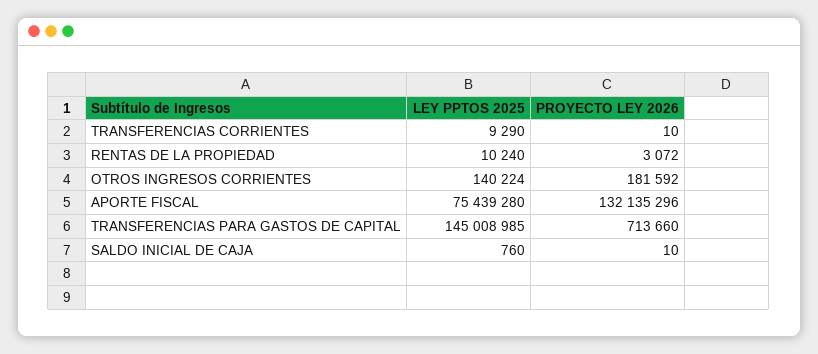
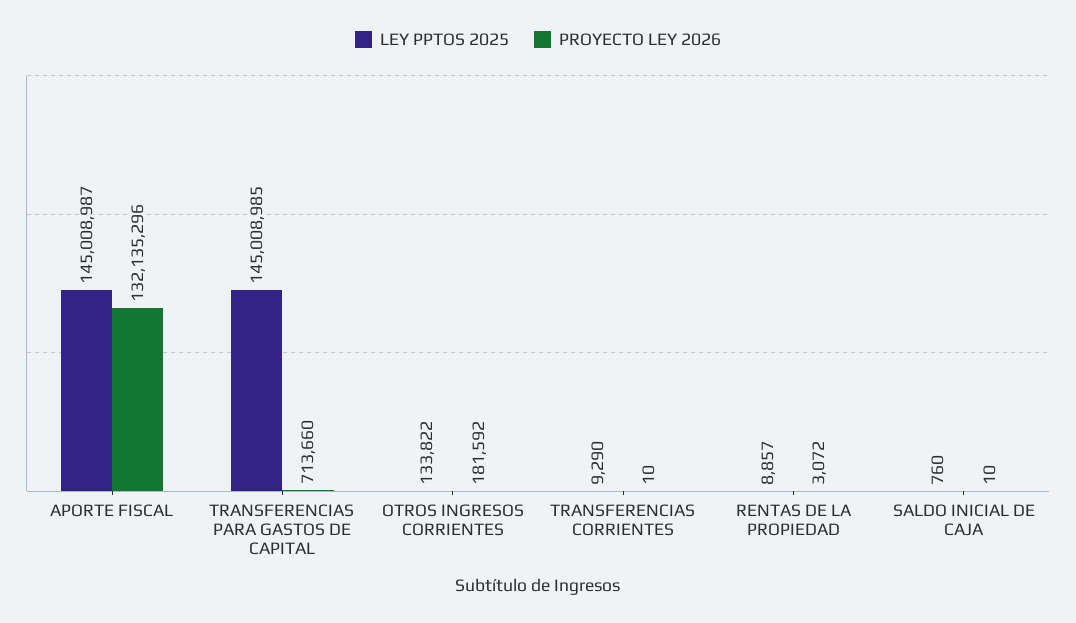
  {
    "LEY PPTOS 2025": {
      "TRANSFERENCIAS CORRIENTES": 9290,
-     "RENTAS DE LA PROPIEDAD": 10240,
+     "RENTAS DE LA PROPIEDAD": 8857,
-     "OTROS INGRESOS CORRIENTES": 140224,
+     "OTROS INGRESOS CORRIENTES": 133822,
-     "APORTE FISCAL": 75439280,
+     "APORTE FISCAL": 145008987,
      "TRANSFERENCIAS PARA GASTOS DE CAPITAL": 145008985,
      "SALDO INICIAL DE CAJA": 760
    },
    "PROYECTO LEY 2026": {
      "TRANSFERENCIAS CORRIENTES": 10,
      "RENTAS DE LA PROPIEDAD": 3072,
      "OTROS INGRESOS CORRIENTES": 181592,
      "APORTE FISCAL": 132135296,
      "TRANSFERENCIAS PARA GASTOS DE CAPITAL": 713660,
      "SALDO INICIAL DE CAJA": 10
    }
  }

